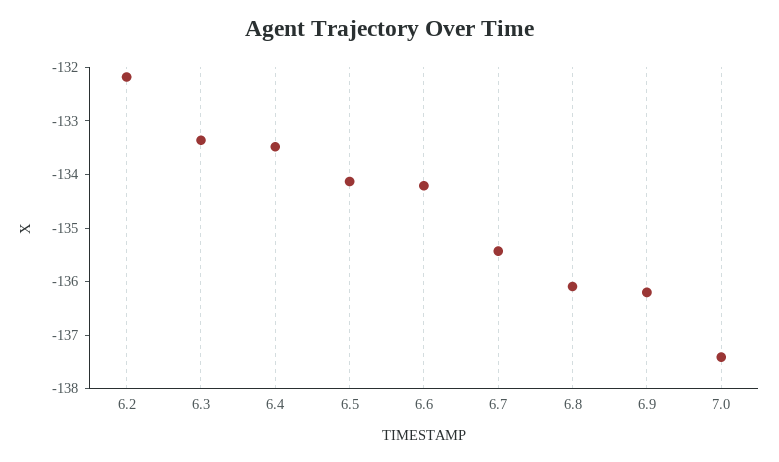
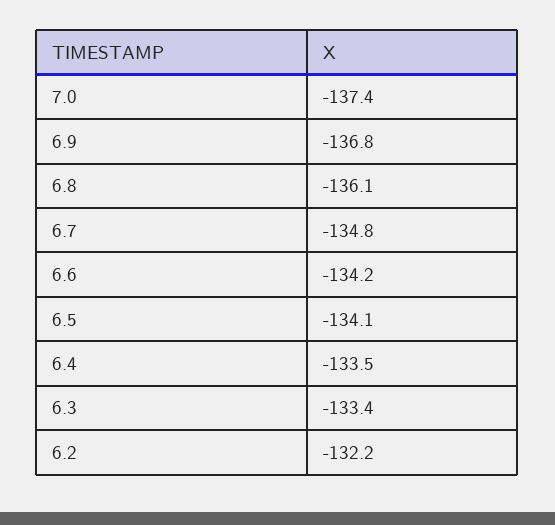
  {
    "6.2": -132.2,
    "6.3": -133.4,
    "6.4": -133.5,
    "6.5": -134.1,
    "6.6": -134.2,
-   "6.7": -135.4,
+   "6.7": -134.8,
    "6.8": -136.1,
-   "6.9": -136.2,
+   "6.9": -136.8,
    "7.0": -137.4
  }

